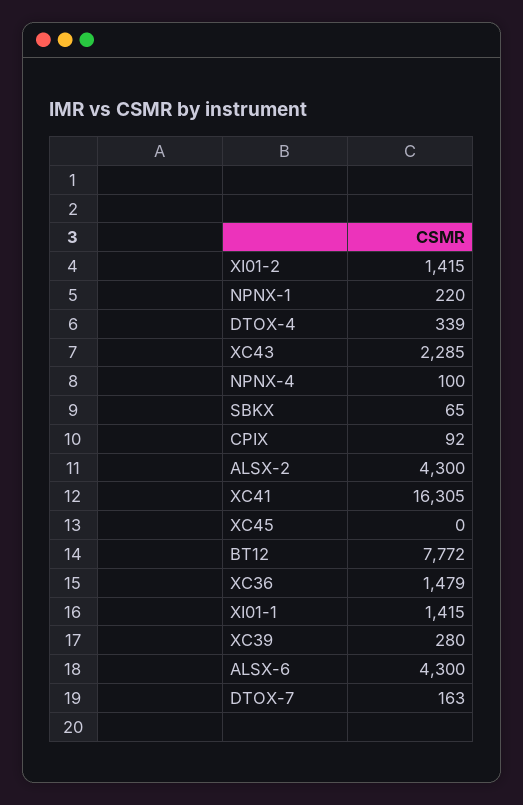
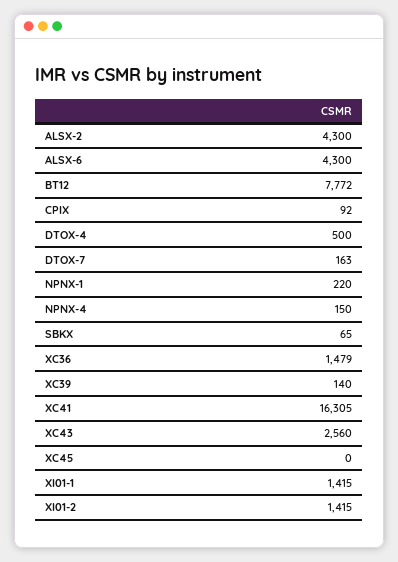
  {
    "XI01-2": 1415,
    "NPNX-1": 220,
-   "DTOX-4": 339,
+   "DTOX-4": 500,
-   "XC43": 2285,
+   "XC43": 2560,
-   "NPNX-4": 100,
+   "NPNX-4": 150,
    "SBKX": 65,
    "CPIX": 92,
    "ALSX-2": 4300,
    "XC41": 16305,
    "XC45": 0,
    "BT12": 7772,
    "XC36": 1479,
    "XI01-1": 1415,
-   "XC39": 280,
+   "XC39": 140,
    "ALSX-6": 4300,
    "DTOX-7": 163
  }

